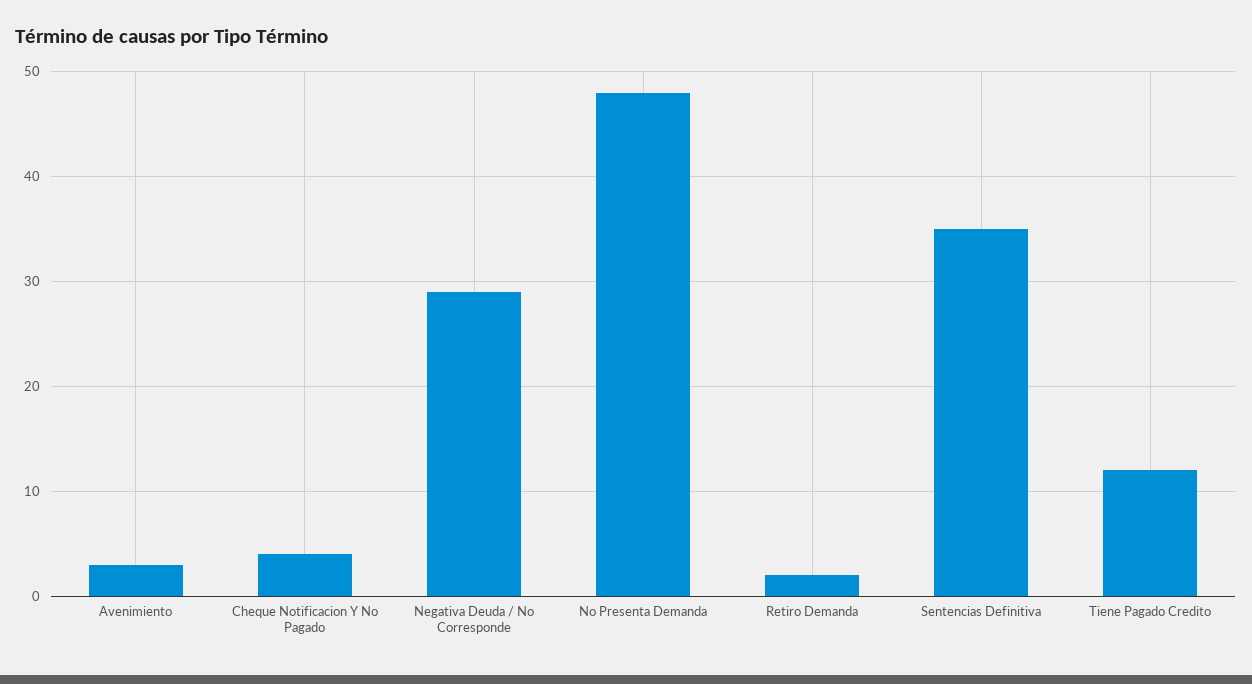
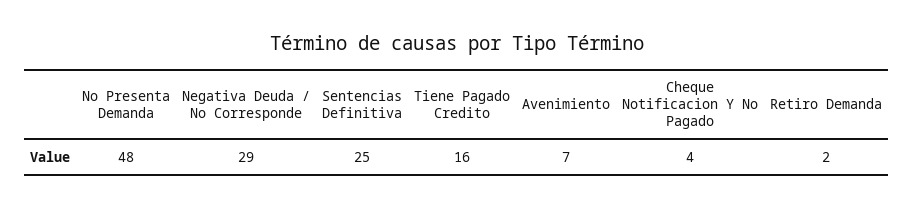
  {
-   "Avenimiento": 3,
+   "Avenimiento": 7,
    "Cheque Notificacion Y No Pagado": 4,
    "Negativa Deuda / No Corresponde": 29,
    "No Presenta Demanda": 48,
    "Retiro Demanda": 2,
-   "Sentencias Definitiva": 35,
+   "Sentencias Definitiva": 25,
-   "Tiene Pagado Credito": 12
+   "Tiene Pagado Credito": 16
  }

